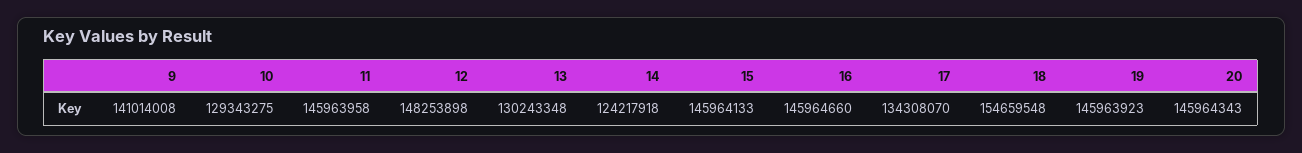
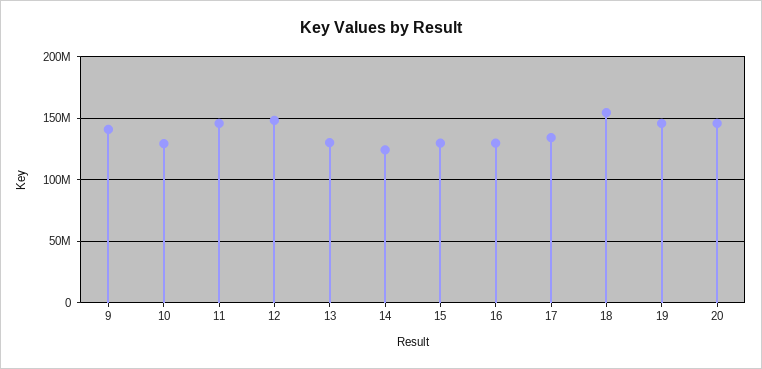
  {
    "9": 141014008,
    "10": 129343275,
    "11": 145963958,
    "12": 148253898,
    "13": 130243348,
    "14": 124217918,
-   "15": 145964133,
+   "15": 130000000,
-   "16": 145964660,
+   "16": 130000000,
    "17": 134308070,
    "18": 154659548,
    "19": 145963923,
    "20": 145964343
  }

